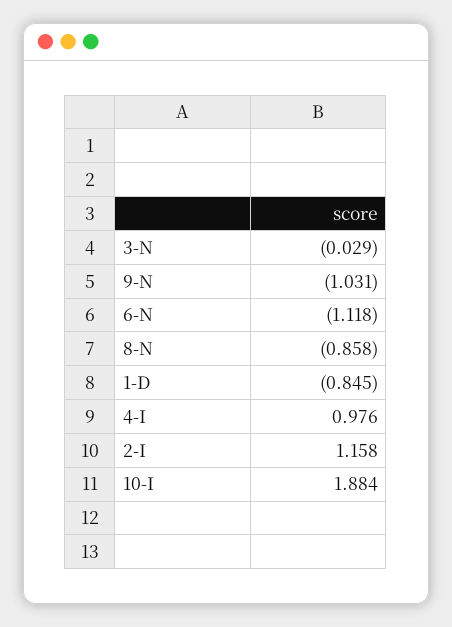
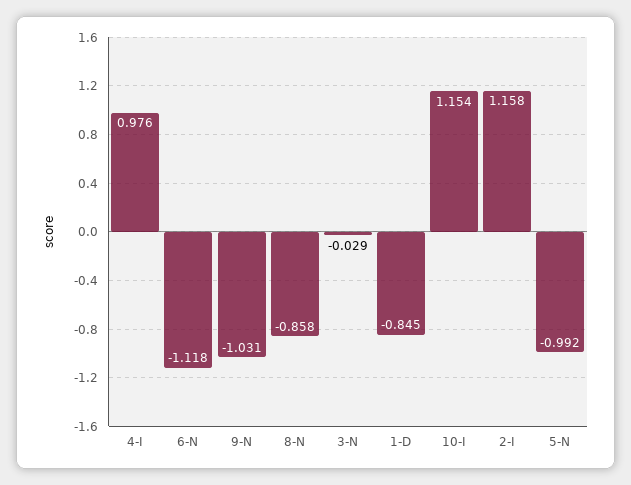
  {
    "3-N": -0.029,
    "9-N": -1.031,
    "6-N": -1.118,
    "8-N": -0.858,
    "1-D": -0.845,
    "4-I": 0.976,
    "2-I": 1.158,
-   "10-I": 1.884
+   "10-I": 1.154,
+   "5-N": -0.992
  }

